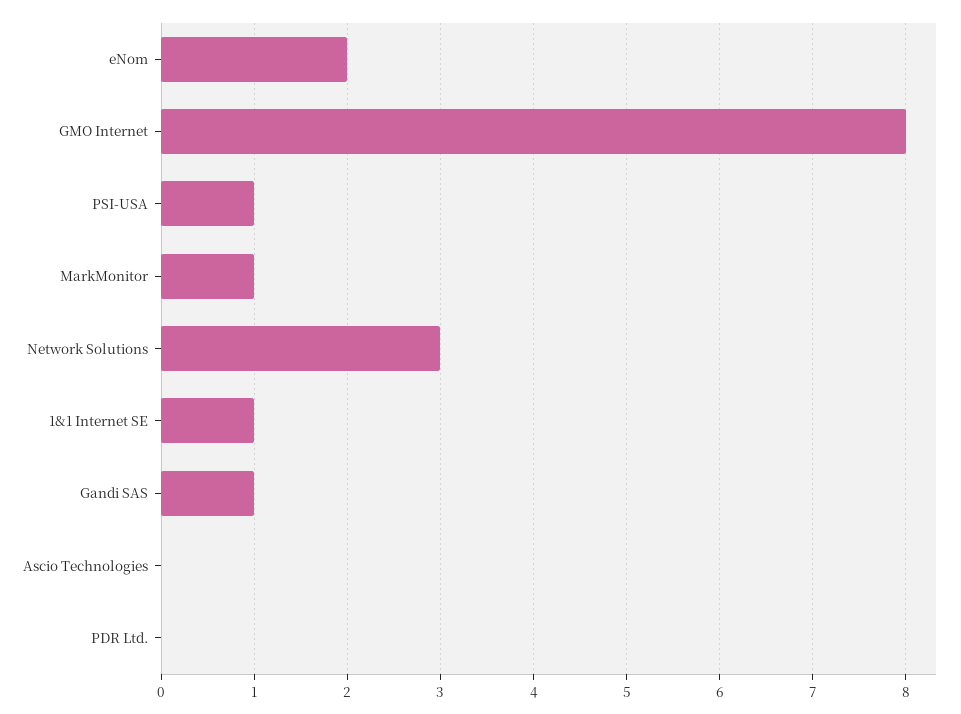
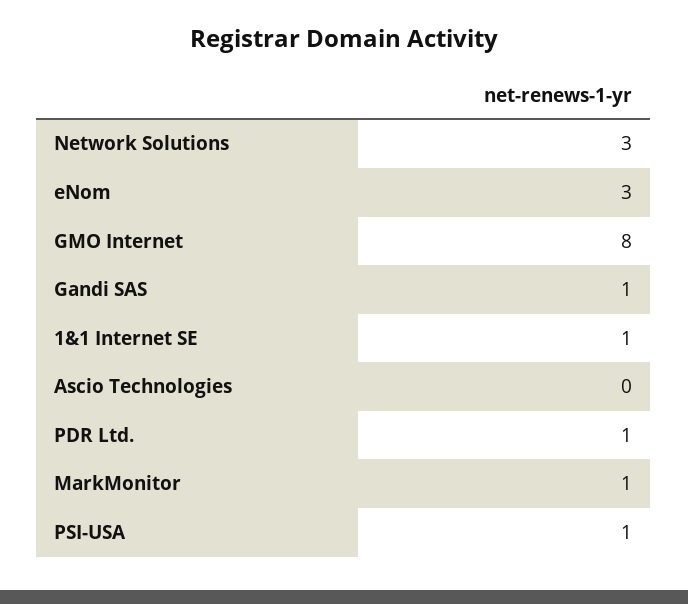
  {
-   "eNom": 2,
+   "eNom": 3,
    "GMO Internet": 8,
    "PSI-USA": 1,
    "MarkMonitor": 1,
    "Network Solutions": 3,
    "1&1 Internet SE": 1,
    "Gandi SAS": 1,
    "Ascio Technologies": 0,
-   "PDR Ltd.": 0
+   "PDR Ltd.": 1
  }

